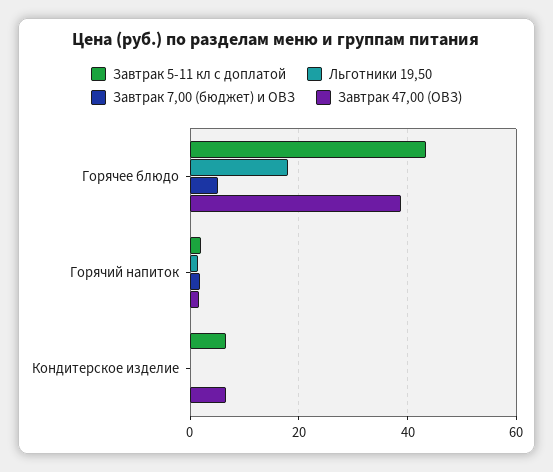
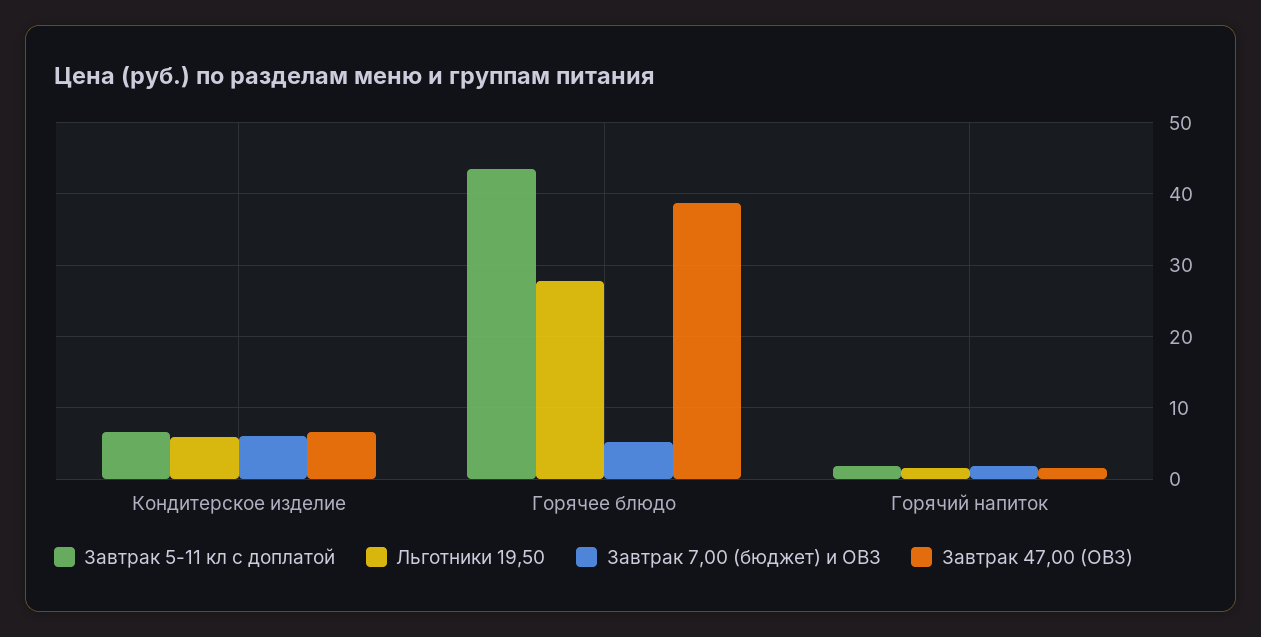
  {
    "Завтрак 5-11 кл с доплатой": {
      "Горячее блюдо": 43,
      "Горячий напиток": 2,
      "Кондитерское изделие": 7
    },
    "Льготники 19,50": {
-     "Горячее блюдо": 18,
+     "Горячее блюдо": 28,
      "Горячий напиток": 2,
-     "Кондитерское изделие": 0
+     "Кондитерское изделие": 6
    },
    "Завтрак 7,00 (бюджет) и ОВЗ": {
      "Горячее блюдо": 5,
      "Горячий напиток": 2,
-     "Кондитерское изделие": 0
+     "Кондитерское изделие": 6
    },
    "Завтрак 47,00 (ОВЗ)": {
      "Горячее блюдо": 39,
      "Горячий напиток": 2,
      "Кондитерское изделие": 7
    }
  }

